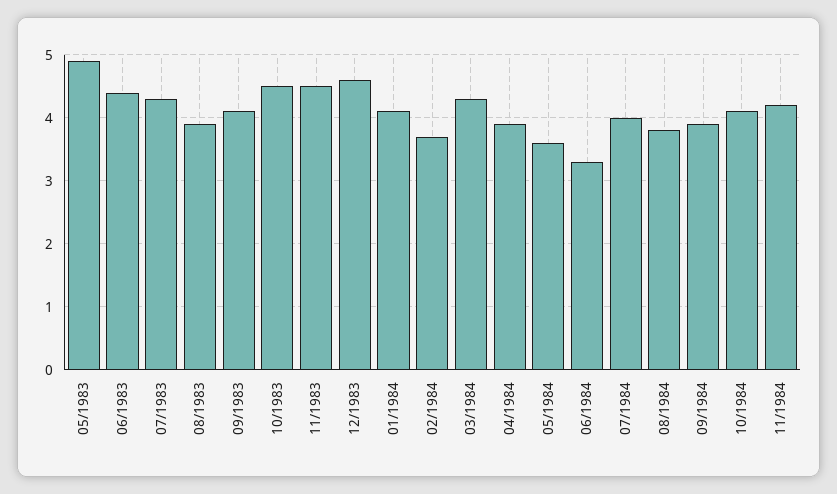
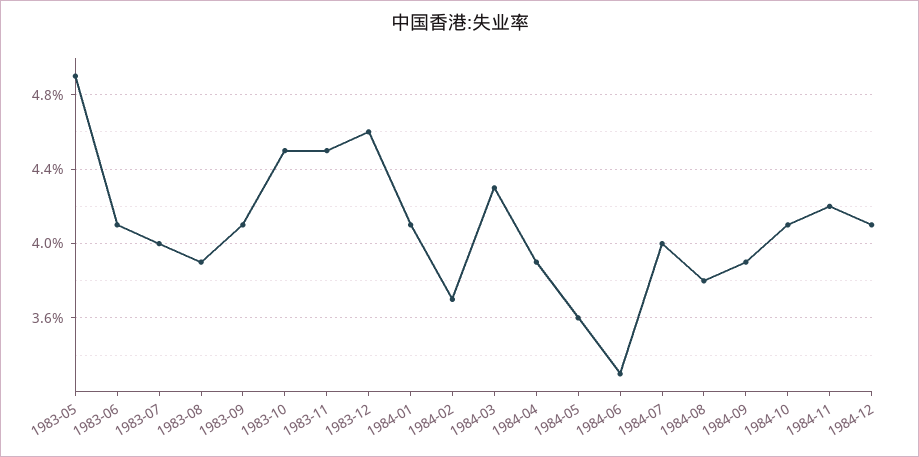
  {
    "05/1983": 4.9,
-   "06/1983": 4.4,
+   "06/1983": 4.1,
-   "07/1983": 4.3,
+   "07/1983": 4,
    "08/1983": 3.9,
    "09/1983": 4.1,
    "10/1983": 4.5,
    "11/1983": 4.5,
    "12/1983": 4.6,
    "01/1984": 4.1,
    "02/1984": 3.7,
    "03/1984": 4.3,
    "04/1984": 3.9,
    "05/1984": 3.6,
    "06/1984": 3.3,
    "07/1984": 4,
    "08/1984": 3.8,
    "09/1984": 3.9,
    "10/1984": 4.1,
-   "11/1984": 4.2
+   "11/1984": 4.2,
+   "1984-12": 4.1
  }

